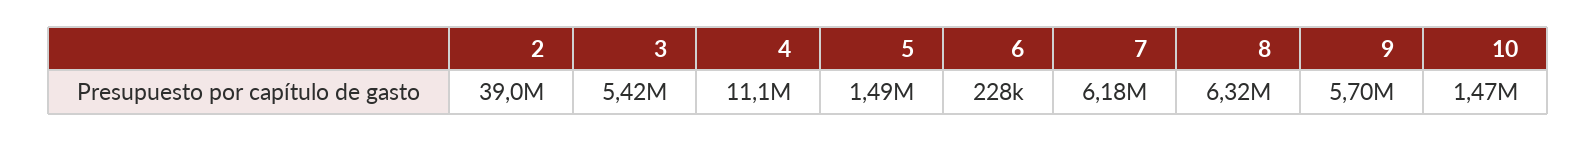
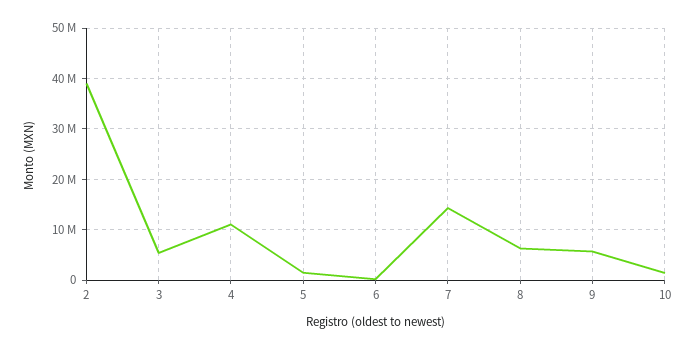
  {
    "2": 39000000,
    "3": 5420000,
    "4": 11100000,
    "5": 1490000,
    "6": 228000,
-   "7": 6180000,
+   "7": 14000000,
    "8": 6320000,
    "9": 5700000,
    "10": 1470000
  }

